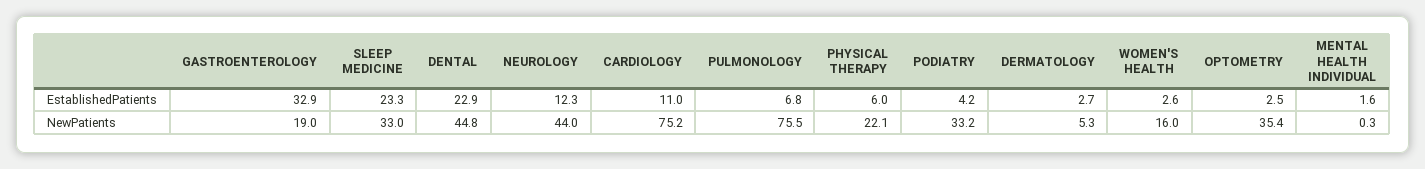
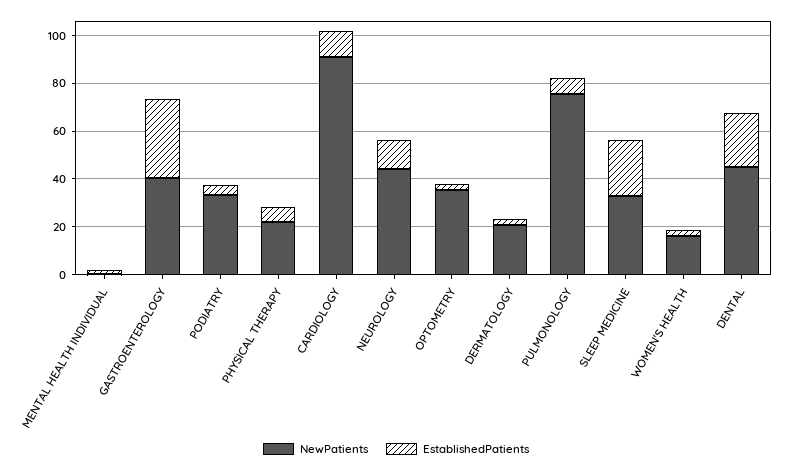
  {
    "EstablishedPatients": {
      "GASTROENTEROLOGY": 32.9,
      "SLEEP MEDICINE": 23.3,
      "DENTAL": 22.9,
      "NEUROLOGY": 12.3,
      "CARDIOLOGY": 11,
      "PULMONOLOGY": 6.8,
      "PHYSICAL THERAPY": 6,
      "PODIATRY": 4.2,
      "DERMATOLOGY": 2.7,
      "WOMEN'S HEALTH": 2.6,
      "OPTOMETRY": 2.5,
      "MENTAL HEALTH INDIVIDUAL": 1.6
    },
    "NewPatients": {
-     "GASTROENTEROLOGY": 19,
+     "GASTROENTEROLOGY": 40,
      "SLEEP MEDICINE": 33,
      "DENTAL": 44.8,
      "NEUROLOGY": 44,
-     "CARDIOLOGY": 75.2,
+     "CARDIOLOGY": 90,
      "PULMONOLOGY": 75.5,
      "PHYSICAL THERAPY": 22.1,
      "PODIATRY": 33.2,
-     "DERMATOLOGY": 5.3,
+     "DERMATOLOGY": 20,
      "WOMEN'S HEALTH": 16,
      "OPTOMETRY": 35.4,
      "MENTAL HEALTH INDIVIDUAL": 0.3
    }
  }

